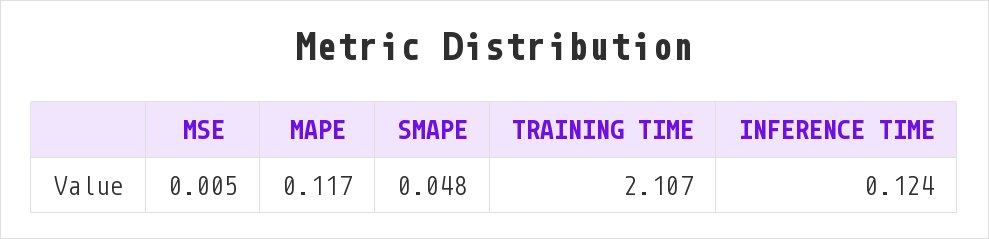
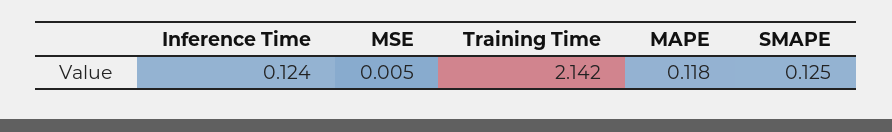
  {
    "MSE": 0.005,
-   "MAPE": 0.117,
+   "MAPE": 0.118,
-   "SMAPE": 0.048,
+   "SMAPE": 0.125,
-   "TRAINING TIME": 2.107,
+   "TRAINING TIME": 2.142,
    "INFERENCE TIME": 0.124
  }

